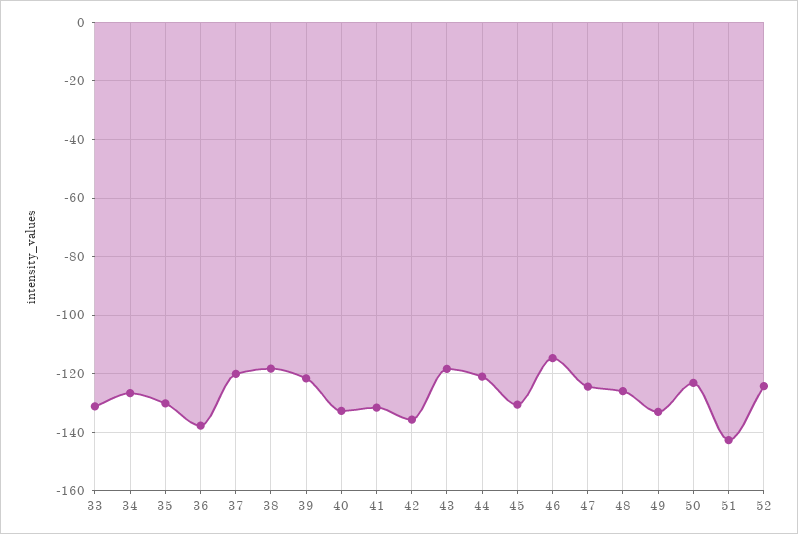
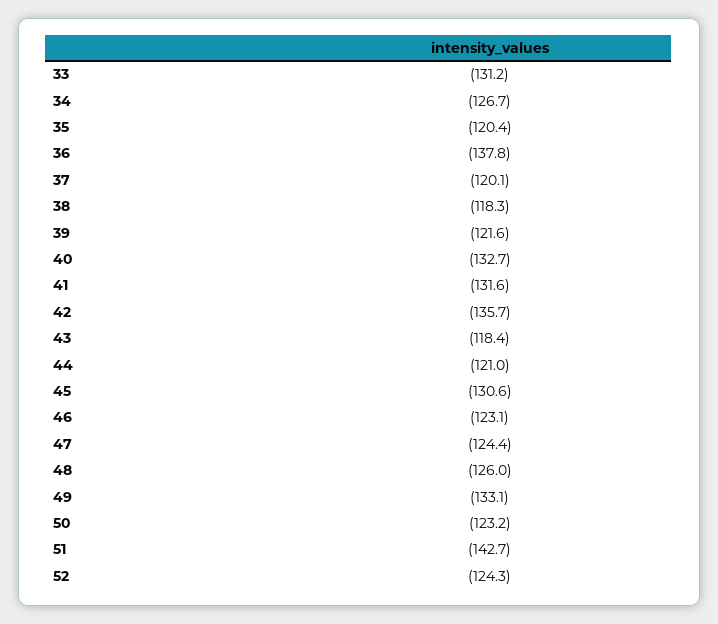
  {
    "33": -131.2,
    "34": -126.7,
-   "35": -130,
+   "35": -120.4,
    "36": -137.8,
    "37": -120.1,
    "38": -118.3,
    "39": -121.6,
    "40": -132.7,
    "41": -131.6,
    "42": -135.7,
    "43": -118.4,
    "44": -121,
    "45": -130.6,
-   "46": -115,
+   "46": -123.1,
    "47": -124.4,
    "48": -126,
    "49": -133.1,
    "50": -123.2,
    "51": -142.7,
    "52": -124.3
  }

